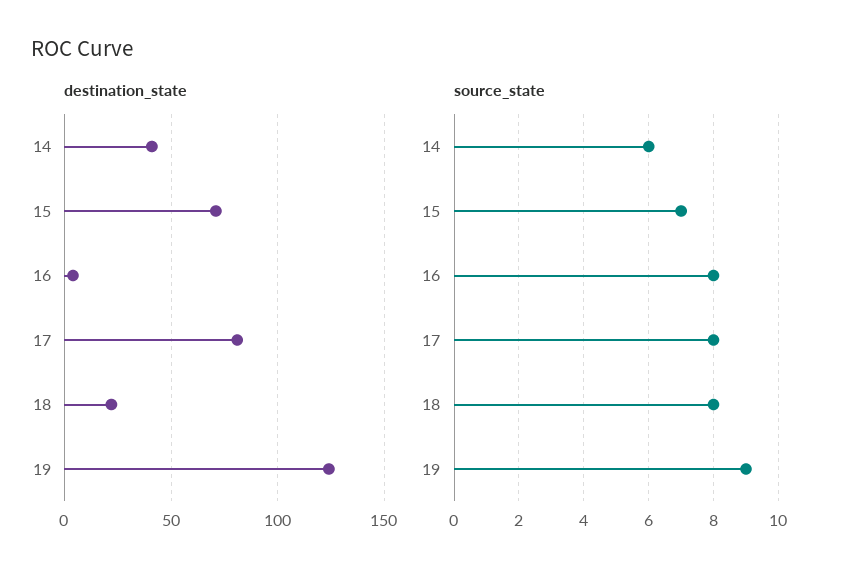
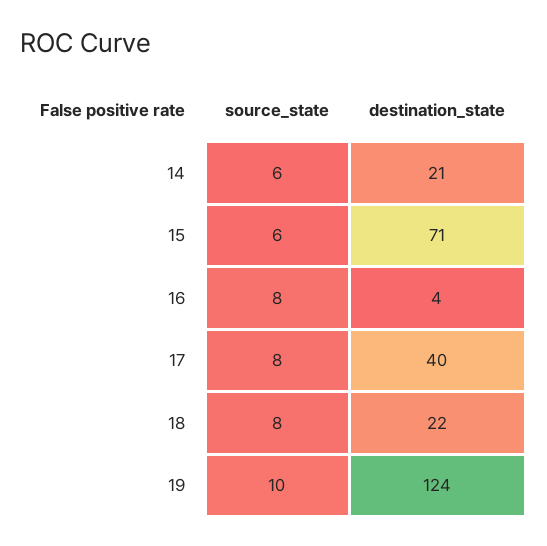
  {
    "destination_state": {
-     "14": 40,
+     "14": 21,
      "15": 71,
      "16": 4,
-     "17": 80,
+     "17": 40,
      "18": 22,
      "19": 124
    },
    "source_state": {
      "14": 6,
-     "15": 7,
+     "15": 6,
      "16": 8,
      "17": 8,
      "18": 8,
-     "19": 9
+     "19": 10
    }
  }

